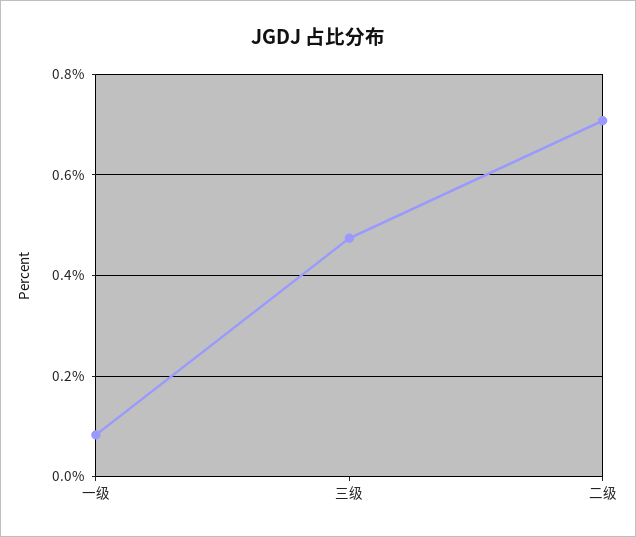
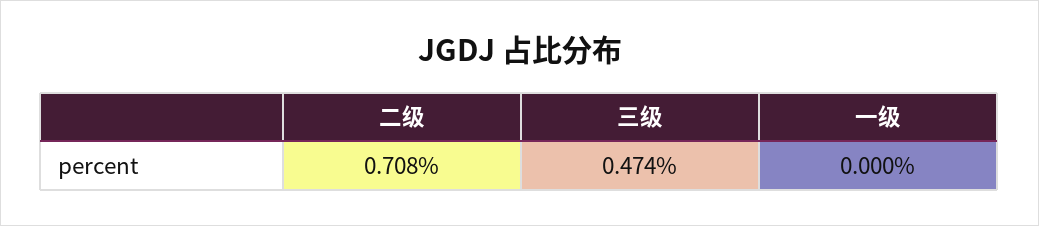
  {
-   "一级": 0.08,
+   "一级": 0,
    "三级": 0.474,
    "二级": 0.708
  }

